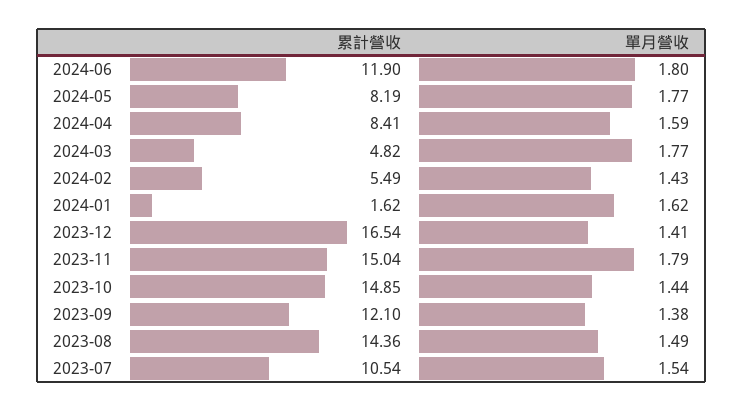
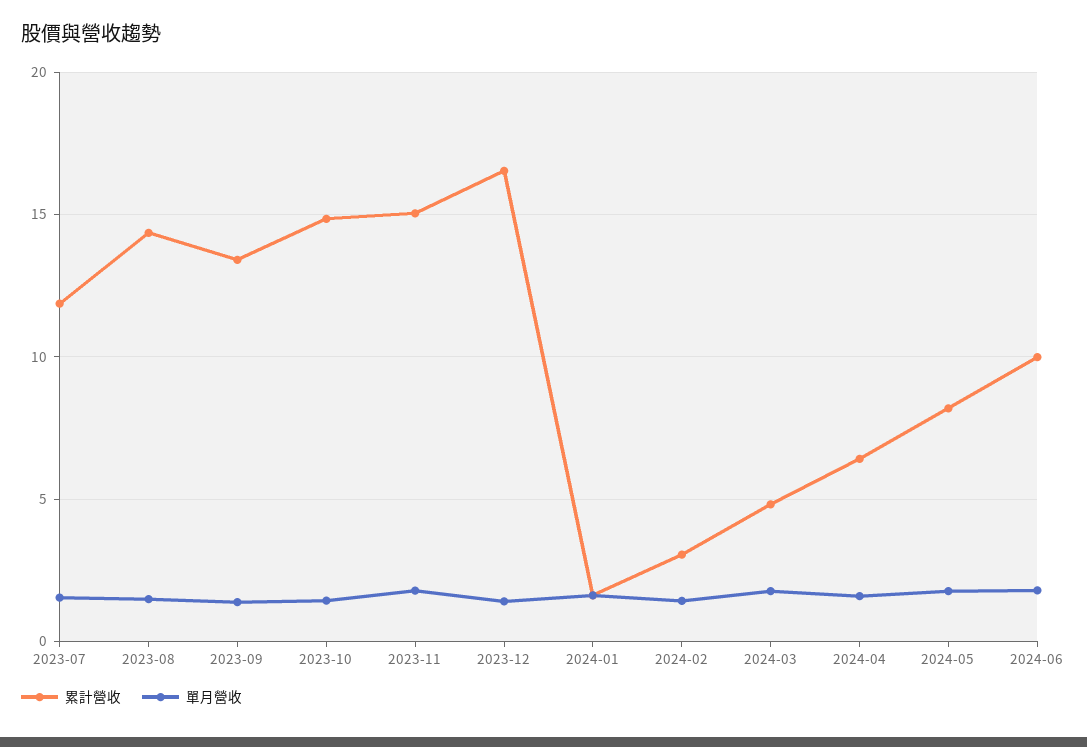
  {
    "累計營收": {
-     "2024-06": 11.9,
+     "2024-06": 10,
      "2024-05": 8.19,
-     "2024-04": 8.41,
+     "2024-04": 6.5,
      "2024-03": 4.82,
-     "2024-02": 5.49,
+     "2024-02": 3,
      "2024-01": 1.62,
      "2023-12": 16.54,
      "2023-11": 15.04,
      "2023-10": 14.85,
-     "2023-09": 12.1,
+     "2023-09": 13.5,
      "2023-08": 14.36,
-     "2023-07": 10.54
+     "2023-07": 12
    },
    "單月營收": {
      "2024-06": 1.8,
      "2024-05": 1.77,
      "2024-04": 1.59,
      "2024-03": 1.77,
      "2024-02": 1.43,
      "2024-01": 1.62,
      "2023-12": 1.41,
      "2023-11": 1.79,
      "2023-10": 1.44,
      "2023-09": 1.38,
      "2023-08": 1.49,
      "2023-07": 1.54
    }
  }

